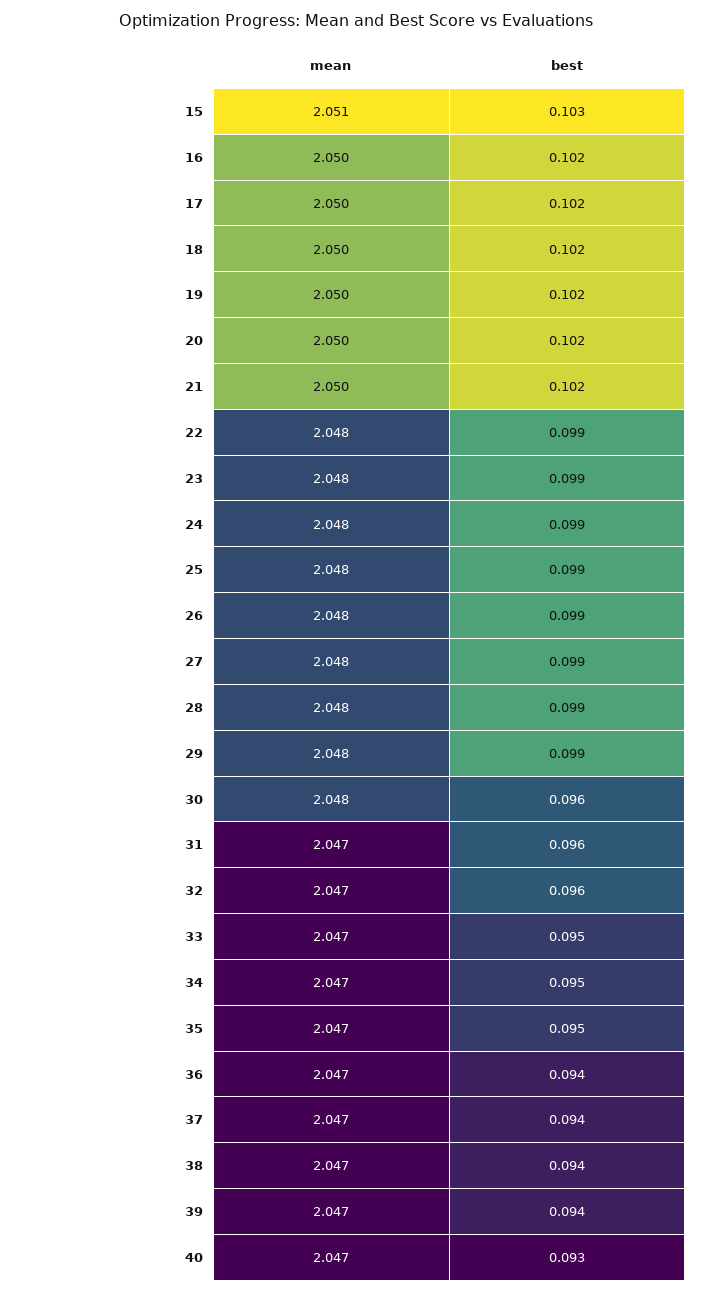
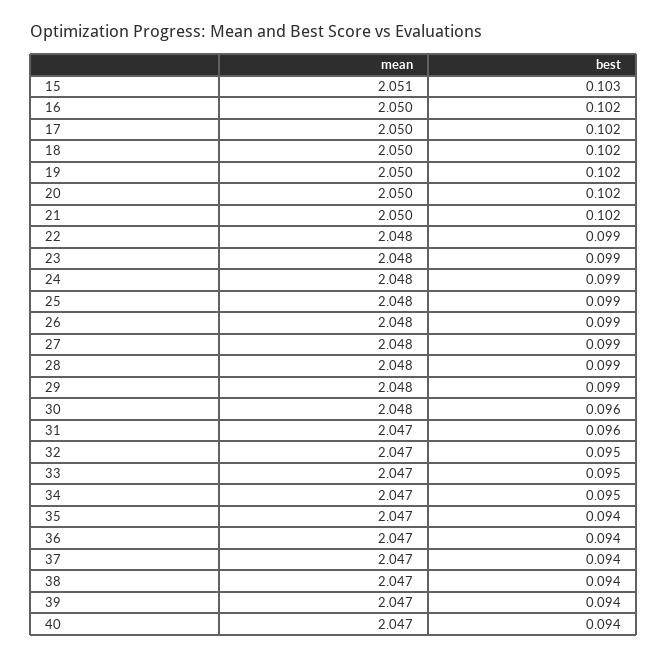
  {
    "mean": {
      "15": 2.051,
      "16": 2.05,
      "17": 2.05,
      "18": 2.05,
      "19": 2.05,
      "20": 2.05,
      "21": 2.05,
      "22": 2.048,
      "23": 2.048,
      "24": 2.048,
      "25": 2.048,
      "26": 2.048,
      "27": 2.048,
      "28": 2.048,
      "29": 2.048,
      "30": 2.048,
      "31": 2.047,
      "32": 2.047,
      "33": 2.047,
      "34": 2.047,
      "35": 2.047,
      "36": 2.047,
      "37": 2.047,
      "38": 2.047,
      "39": 2.047,
      "40": 2.047
    },
    "best": {
      "15": 0.103,
      "16": 0.102,
      "17": 0.102,
      "18": 0.102,
      "19": 0.102,
      "20": 0.102,
      "21": 0.102,
      "22": 0.099,
      "23": 0.099,
      "24": 0.099,
      "25": 0.099,
      "26": 0.099,
      "27": 0.099,
      "28": 0.099,
      "29": 0.099,
      "30": 0.096,
      "31": 0.096,
-     "32": 0.096,
+     "32": 0.095,
      "33": 0.095,
      "34": 0.095,
-     "35": 0.095,
+     "35": 0.094,
      "36": 0.094,
      "37": 0.094,
      "38": 0.094,
      "39": 0.094,
-     "40": 0.093
+     "40": 0.094
    }
  }

